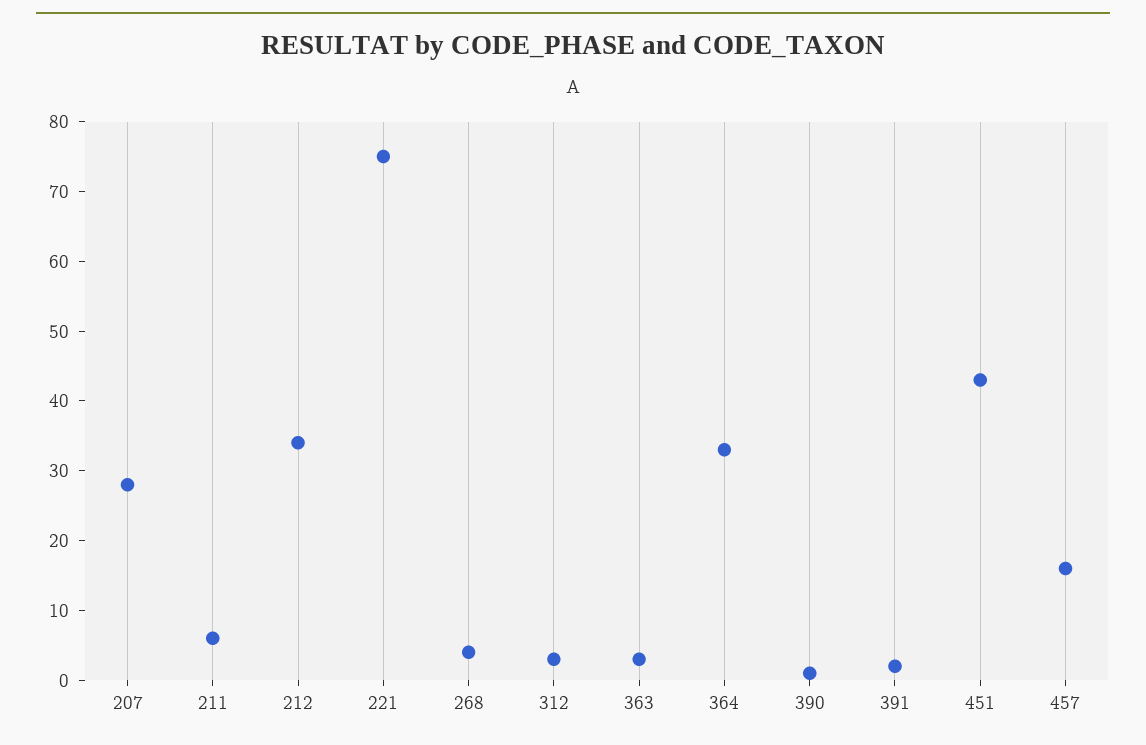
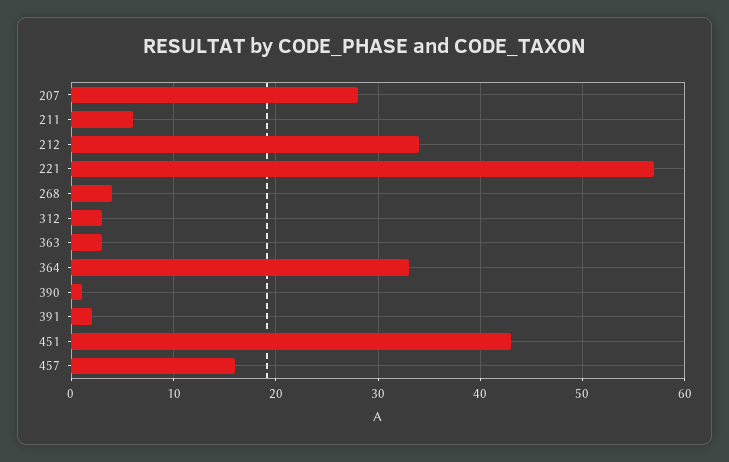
  {
    "207": 28,
    "211": 6,
    "212": 34,
-   "221": 75,
+   "221": 57,
    "268": 4,
    "312": 3,
    "363": 3,
    "364": 33,
    "390": 1,
    "391": 2,
    "451": 43,
    "457": 16
  }

